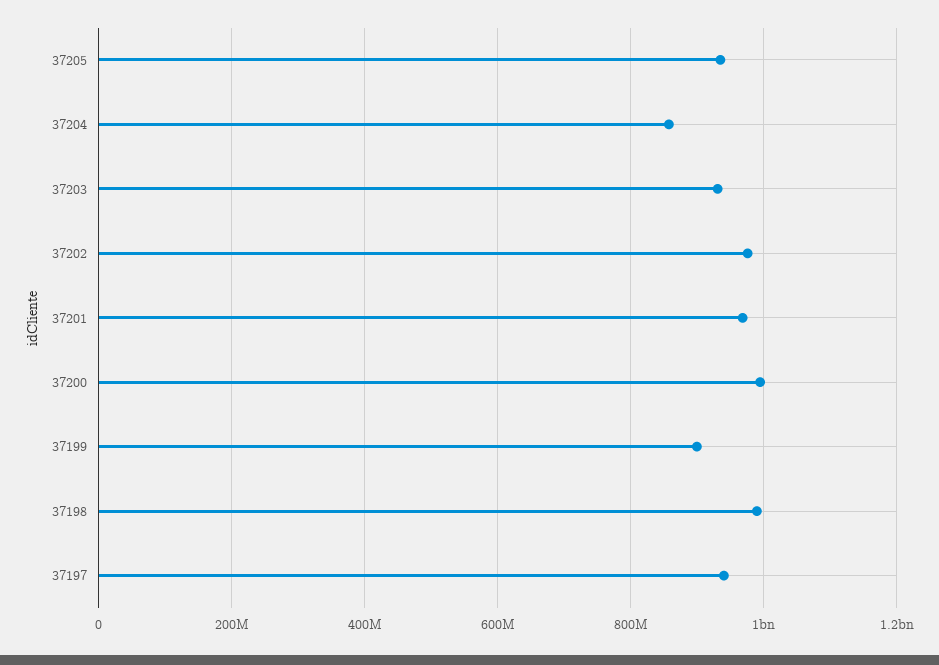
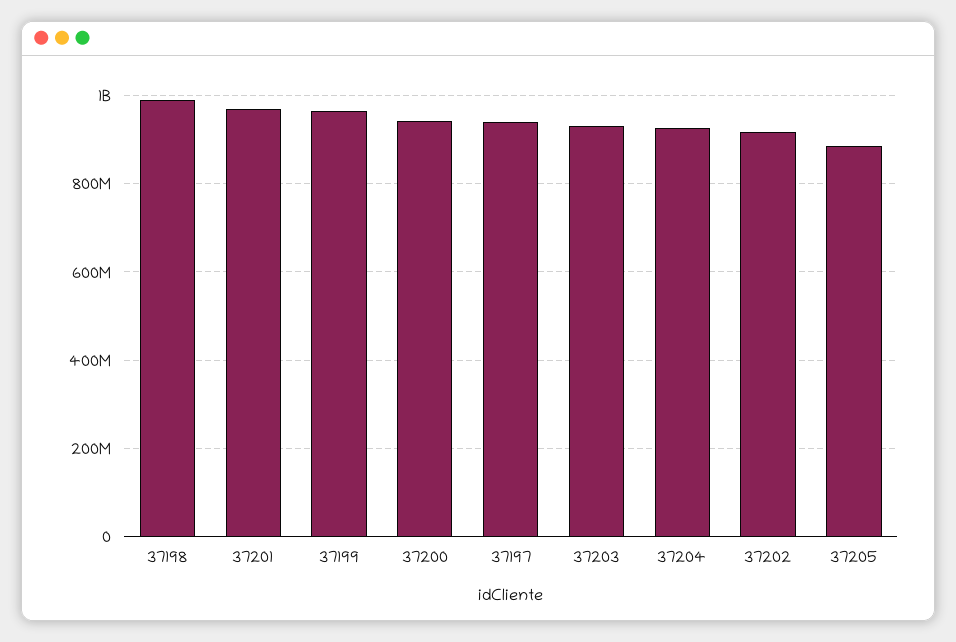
  {
-   "37205": 940000000,
+   "37205": 880000000,
-   "37204": 860000000,
+   "37204": 920000000,
    "37203": 940000000,
-   "37202": 980000000,
+   "37202": 920000000,
    "37201": 960000000,
-   "37200": 1000000000,
+   "37200": 940000000,
-   "37199": 900000000,
+   "37199": 960000000,
    "37198": 980000000,
    "37197": 940000000
  }

